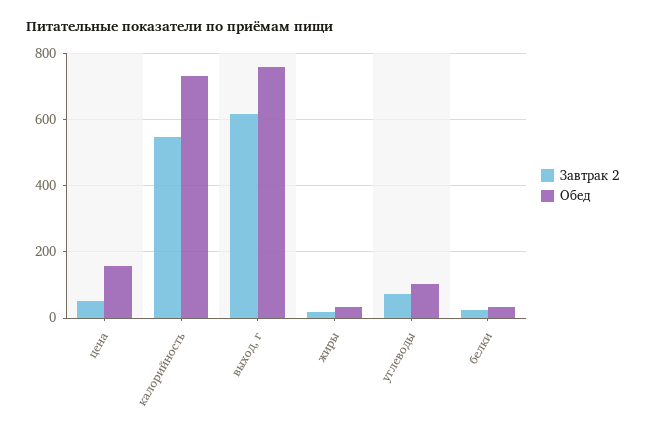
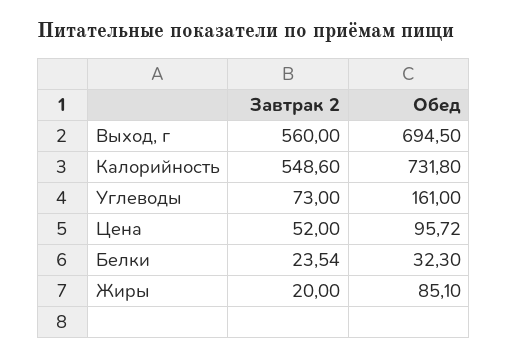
  {
    "Завтрак 2": {
      "цена": 52,
      "калорийность": 548.6,
-     "выход, г": 620,
+     "выход, г": 560,
      "жиры": 20,
      "углеводы": 73,
      "белки": 23.54
    },
    "Обед": {
-     "цена": 160,
+     "цена": 95.72,
      "калорийность": 731.8,
-     "выход, г": 760,
+     "выход, г": 694.5,
-     "жиры": 40,
+     "жиры": 85.1,
-     "углеводы": 100,
+     "углеводы": 161,
      "белки": 32.3
    }
  }

